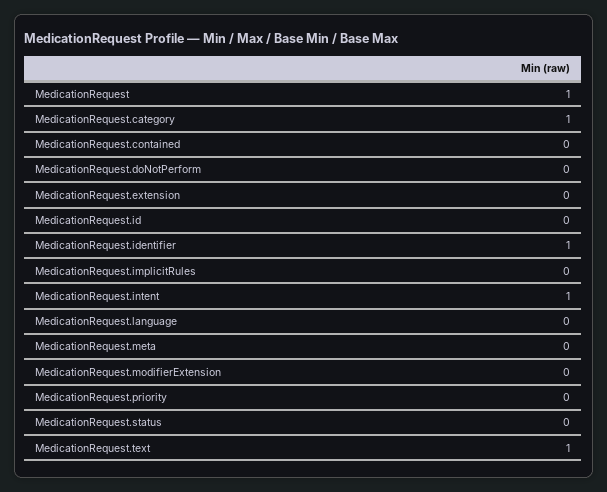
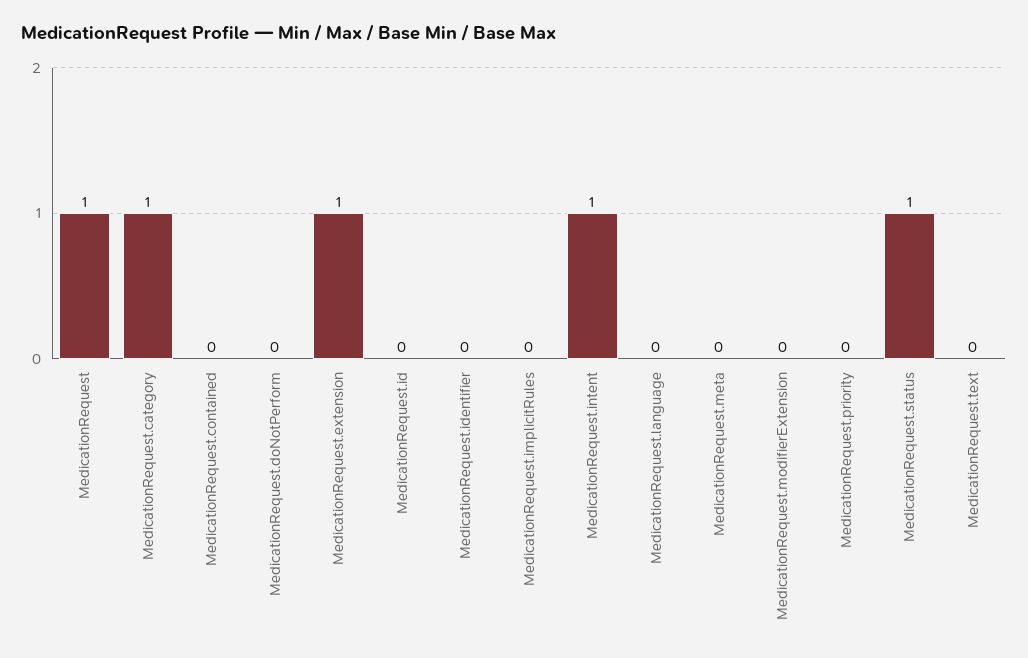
  {
    "MedicationRequest": 1,
    "MedicationRequest.category": 1,
    "MedicationRequest.contained": 0,
    "MedicationRequest.doNotPerform": 0,
-   "MedicationRequest.extension": 0,
+   "MedicationRequest.extension": 1,
    "MedicationRequest.id": 0,
-   "MedicationRequest.identifier": 1,
+   "MedicationRequest.identifier": 0,
    "MedicationRequest.implicitRules": 0,
    "MedicationRequest.intent": 1,
    "MedicationRequest.language": 0,
    "MedicationRequest.meta": 0,
    "MedicationRequest.modifierExtension": 0,
    "MedicationRequest.priority": 0,
-   "MedicationRequest.status": 0,
+   "MedicationRequest.status": 1,
-   "MedicationRequest.text": 1
+   "MedicationRequest.text": 0
  }

